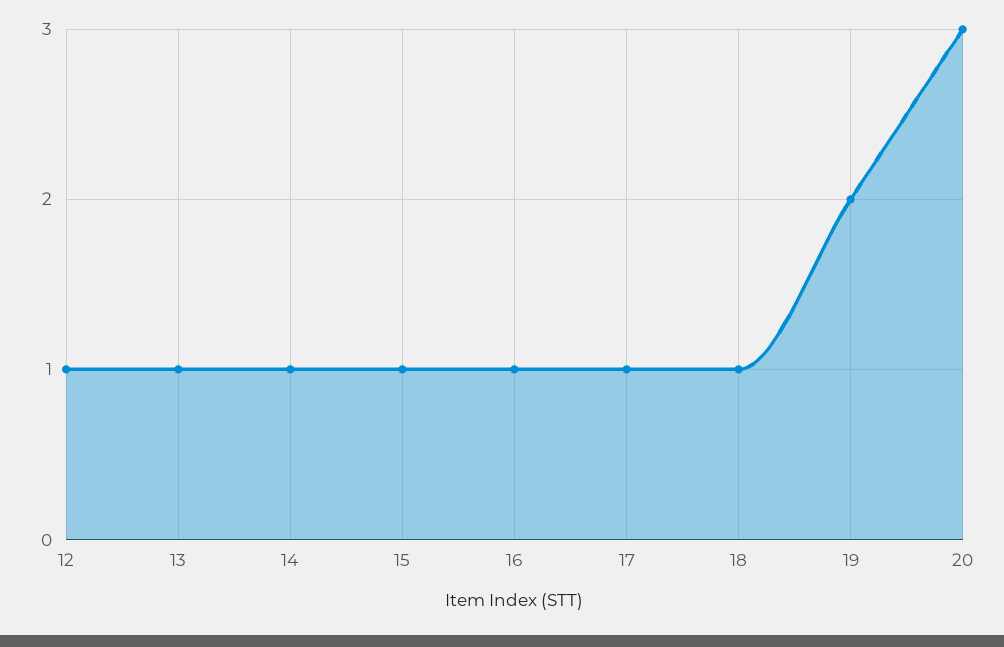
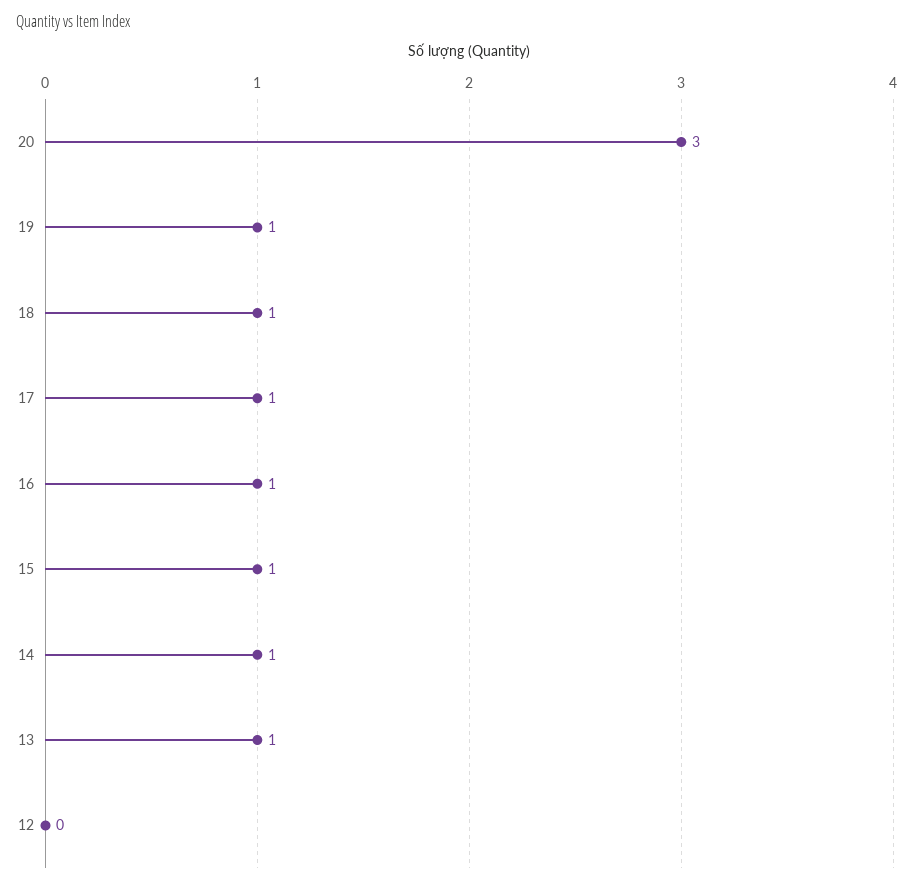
  {
-   "12": 1,
+   "12": 0,
    "13": 1,
    "14": 1,
    "15": 1,
    "16": 1,
    "17": 1,
    "18": 1,
-   "19": 2,
+   "19": 1,
    "20": 3
  }

